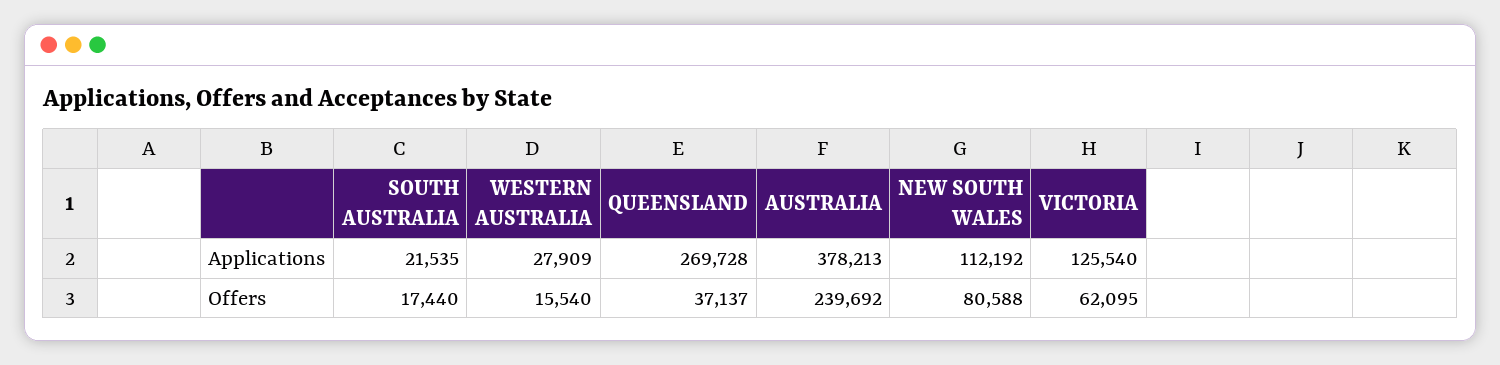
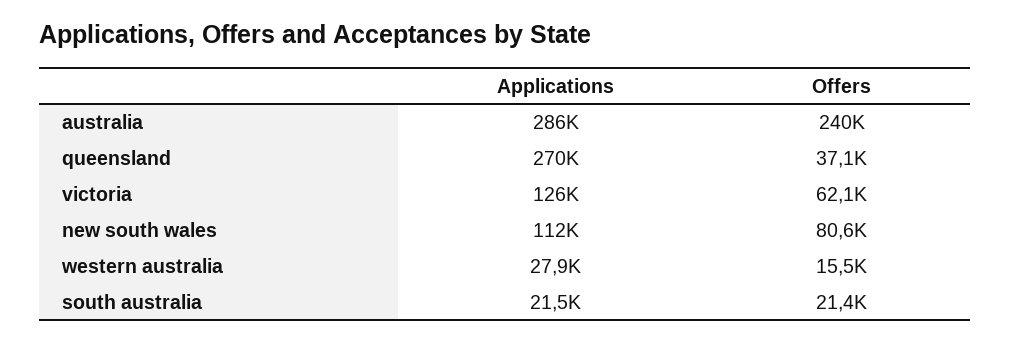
  {
    "SOUTH AUSTRALIA": {
      "Applications": 21535,
-     "Offers": 17440
+     "Offers": 21400
    },
    "WESTERN AUSTRALIA": {
      "Applications": 27909,
      "Offers": 15540
    },
    "QUEENSLAND": {
      "Applications": 269728,
      "Offers": 37137
    },
    "AUSTRALIA": {
-     "Applications": 378213,
+     "Applications": 286000,
      "Offers": 239692
    },
    "NEW SOUTH WALES": {
      "Applications": 112192,
      "Offers": 80588
    },
    "VICTORIA": {
      "Applications": 125540,
      "Offers": 62095
    }
  }

